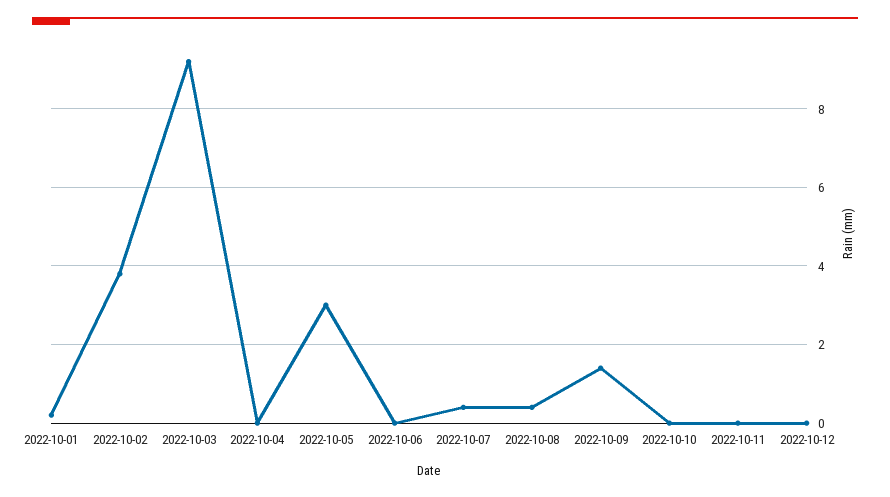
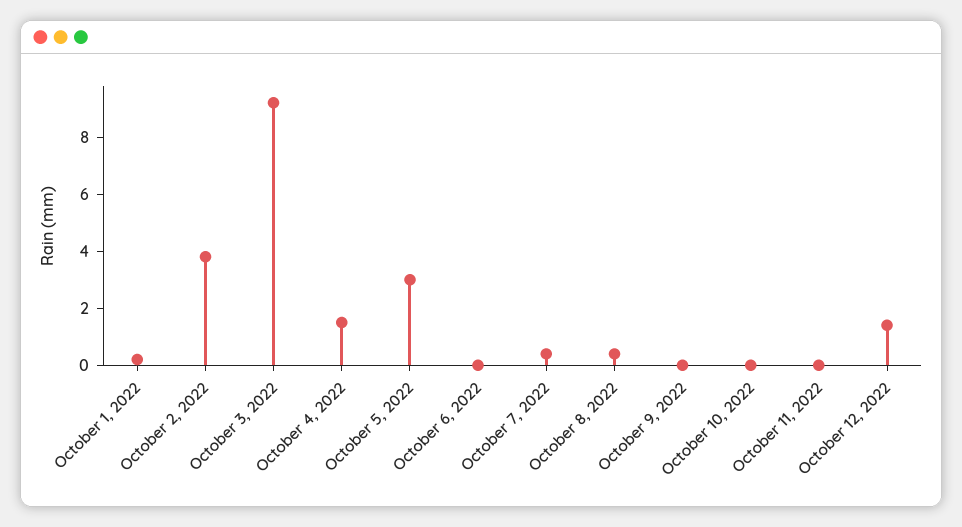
  {
    "2022-10-01": 0,
    "2022-10-02": 4,
    "2022-10-03": 9,
-   "2022-10-04": 0,
+   "2022-10-04": 1.5,
    "2022-10-05": 3,
    "2022-10-06": 0,
    "2022-10-07": 0.5,
    "2022-10-08": 0.5,
-   "2022-10-09": 1.5,
+   "2022-10-09": 0,
    "2022-10-10": 0,
    "2022-10-11": 0,
-   "2022-10-12": 0
+   "2022-10-12": 1.5
  }

